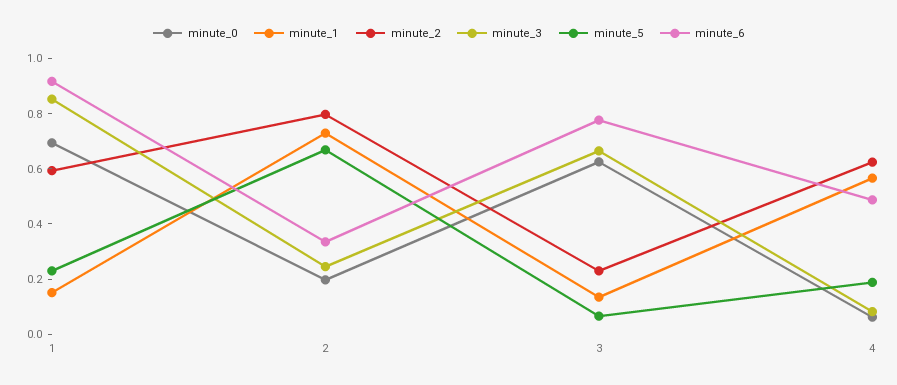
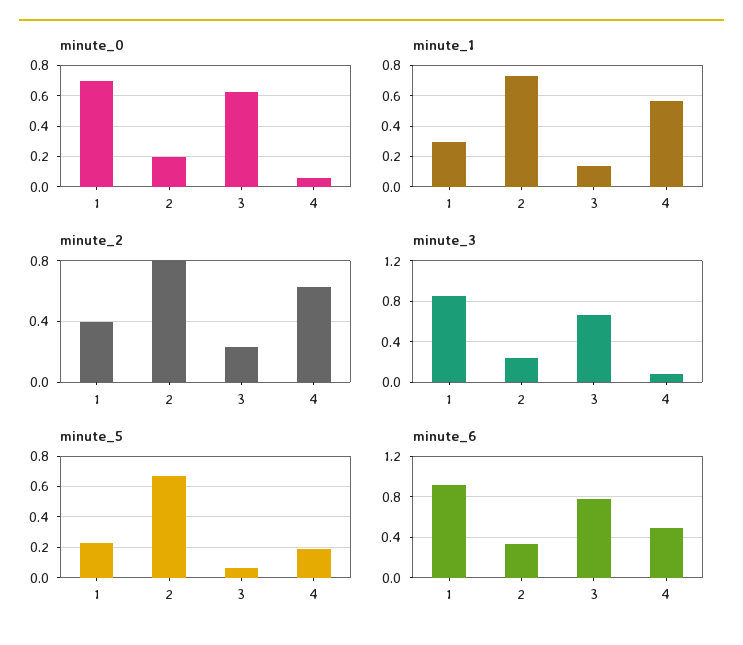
  {
    "minute_0": {
      "1": 0.7,
      "2": 0.2,
      "3": 0.65,
      "4": 0.05
    },
    "minute_1": {
-     "1": 0.15,
+     "1": 0.3,
      "2": 0.75,
      "3": 0.15,
      "4": 0.55
    },
    "minute_2": {
-     "1": 0.6,
+     "1": 0.4,
      "2": 0.8,
      "3": 0.25,
      "4": 0.6
    },
    "minute_3": {
      "1": 0.85,
      "2": 0.25,
      "3": 0.65,
      "4": 0.1
    },
    "minute_5": {
      "1": 0.25,
      "2": 0.65,
      "3": 0.05,
      "4": 0.2
    },
    "minute_6": {
      "1": 0.9,
      "2": 0.35,
      "3": 0.8,
      "4": 0.5
    }
  }

